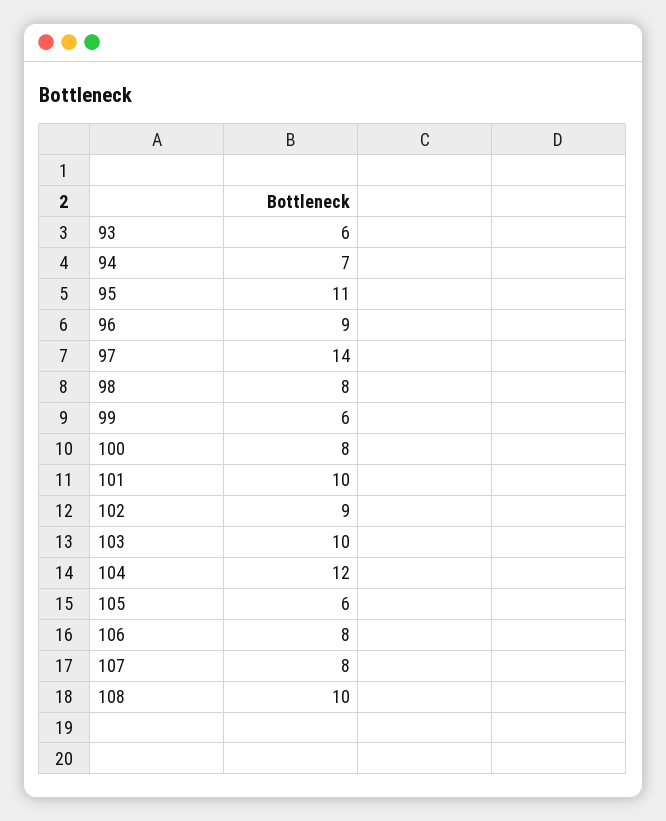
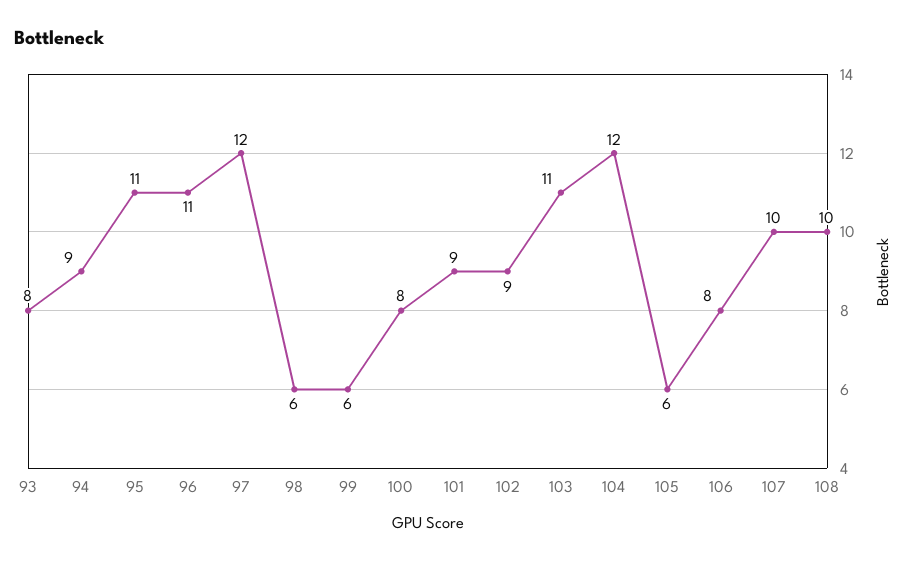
  {
-   "93": 6,
+   "93": 8,
-   "94": 7,
+   "94": 9,
    "95": 11,
-   "96": 9,
+   "96": 11,
-   "97": 14,
+   "97": 12,
-   "98": 8,
+   "98": 6,
    "99": 6,
    "100": 8,
-   "101": 10,
+   "101": 9,
    "102": 9,
-   "103": 10,
+   "103": 11,
    "104": 12,
    "105": 6,
    "106": 8,
-   "107": 8,
+   "107": 10,
    "108": 10
  }

